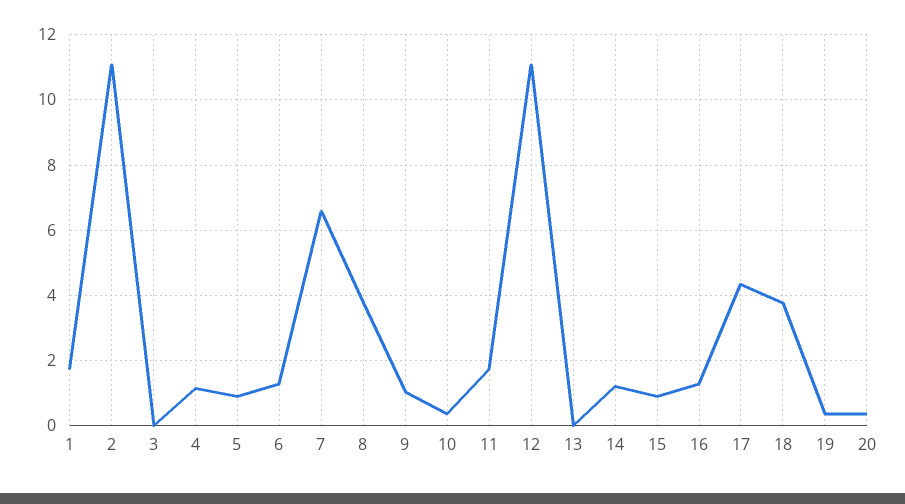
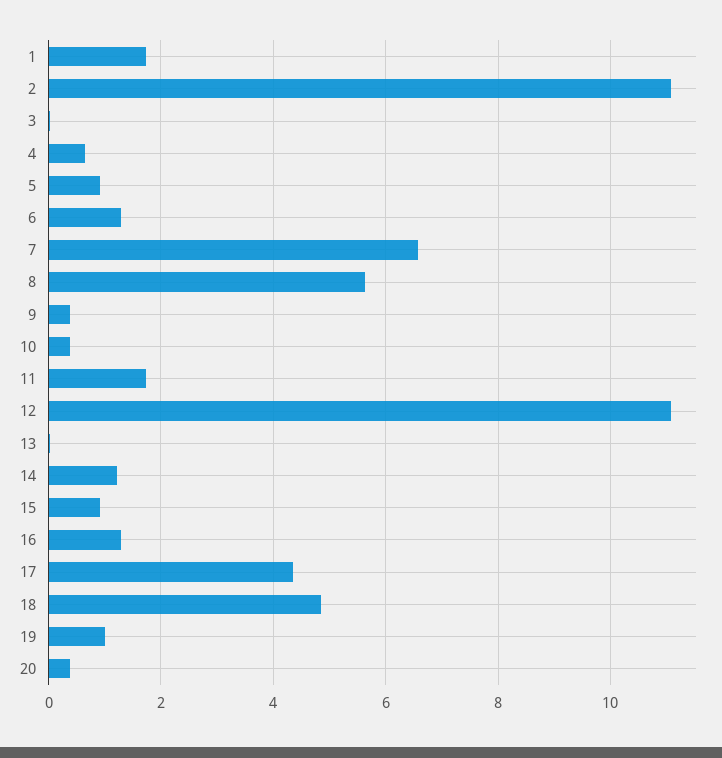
  {
    "1": 1.8,
    "2": 11,
    "3": 0,
-   "4": 1.2,
+   "4": 0.6,
    "5": 1,
    "6": 1.2,
    "7": 6.6,
-   "8": 3.8,
+   "8": 5.6,
-   "9": 1,
+   "9": 0.4,
    "10": 0.4,
    "11": 1.8,
    "12": 11,
    "13": 0,
    "14": 1.2,
    "15": 1,
    "16": 1.2,
    "17": 4.4,
-   "18": 3.8,
+   "18": 4.8,
-   "19": 0.4,
+   "19": 1,
    "20": 0.4
  }

